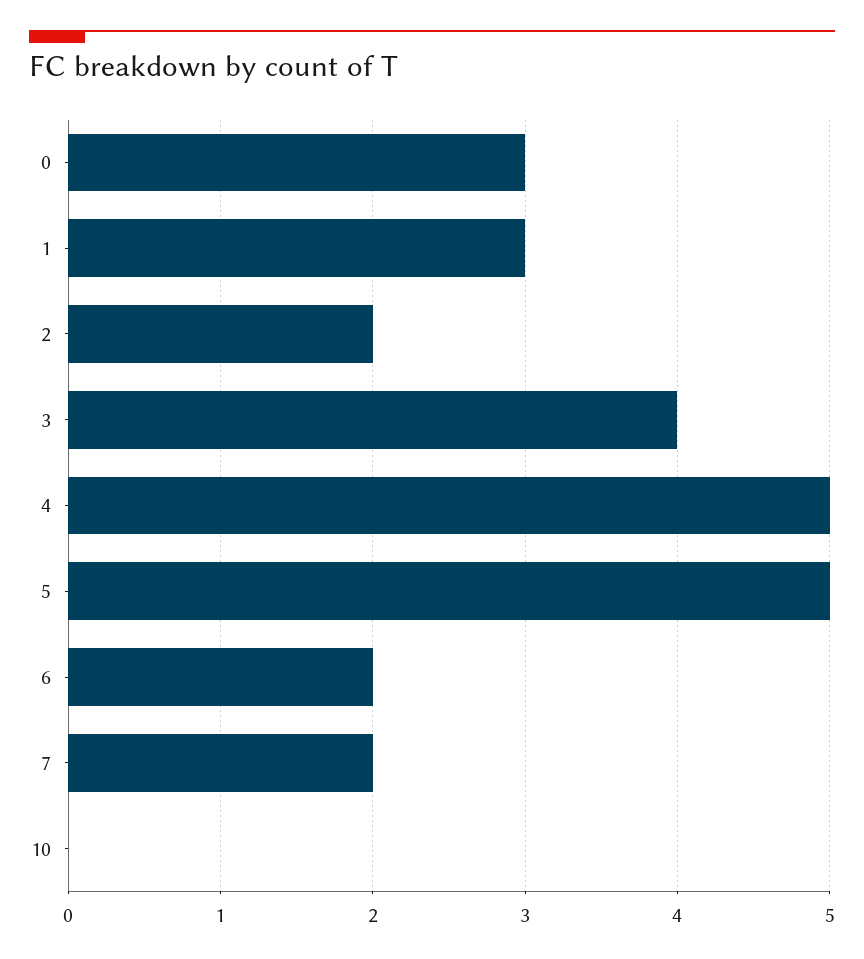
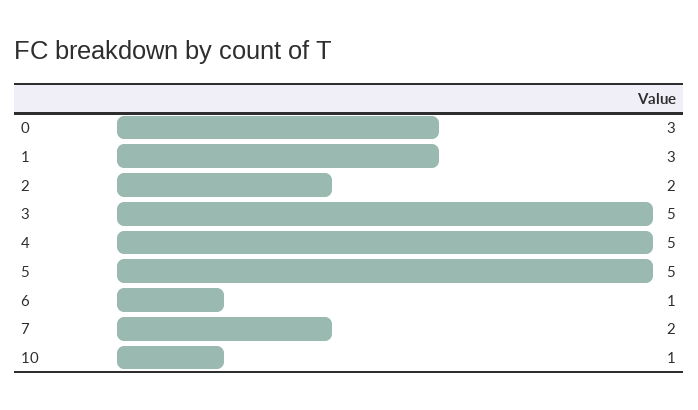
  {
    "0": 3,
    "1": 3,
    "2": 2,
-   "3": 4,
+   "3": 5,
    "4": 5,
    "5": 5,
-   "6": 2,
+   "6": 1,
    "7": 2,
-   "10": 0
+   "10": 1
  }

